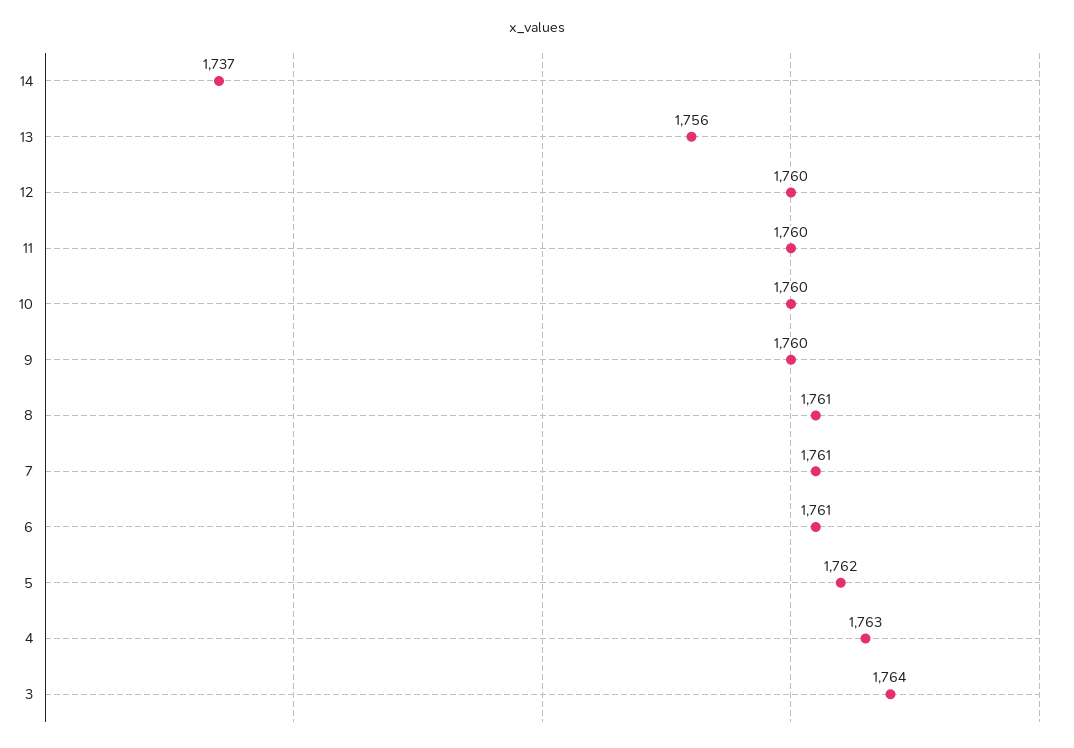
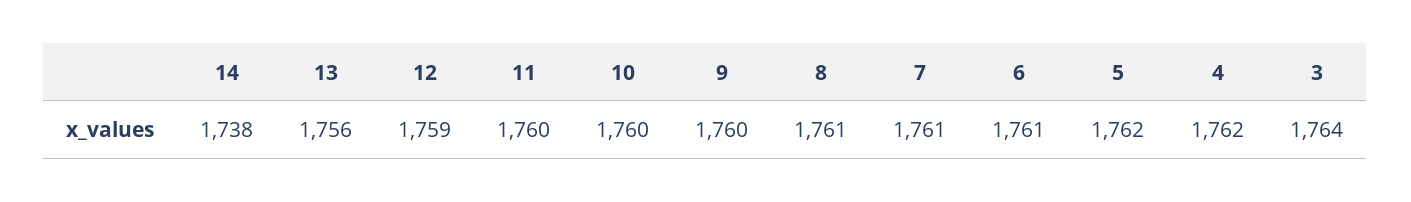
  {
-   "14": 1737,
+   "14": 1738,
    "13": 1756,
-   "12": 1760,
+   "12": 1759,
    "11": 1760,
    "10": 1760,
    "9": 1760,
    "8": 1761,
    "7": 1761,
    "6": 1761,
    "5": 1762,
-   "4": 1763,
+   "4": 1762,
    "3": 1764
  }

